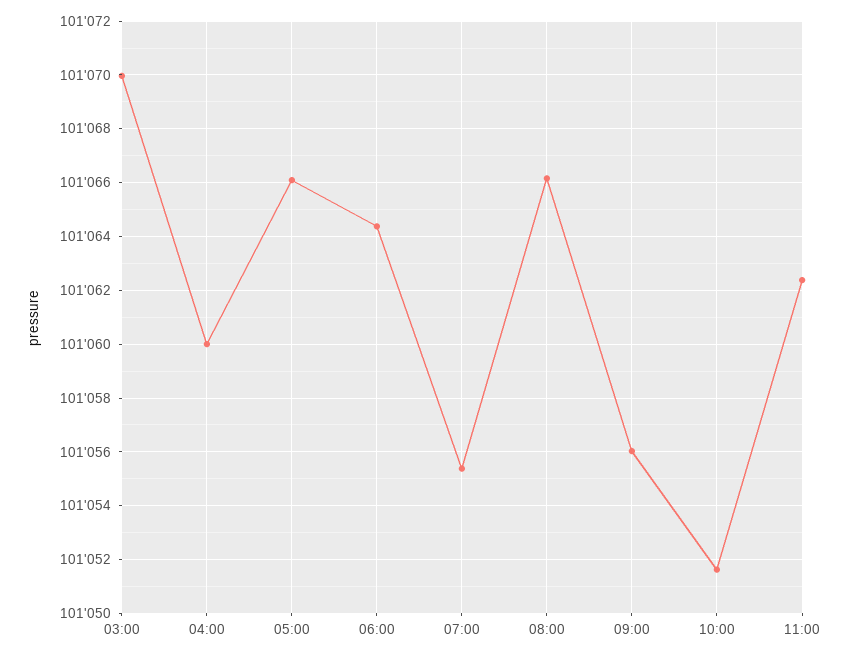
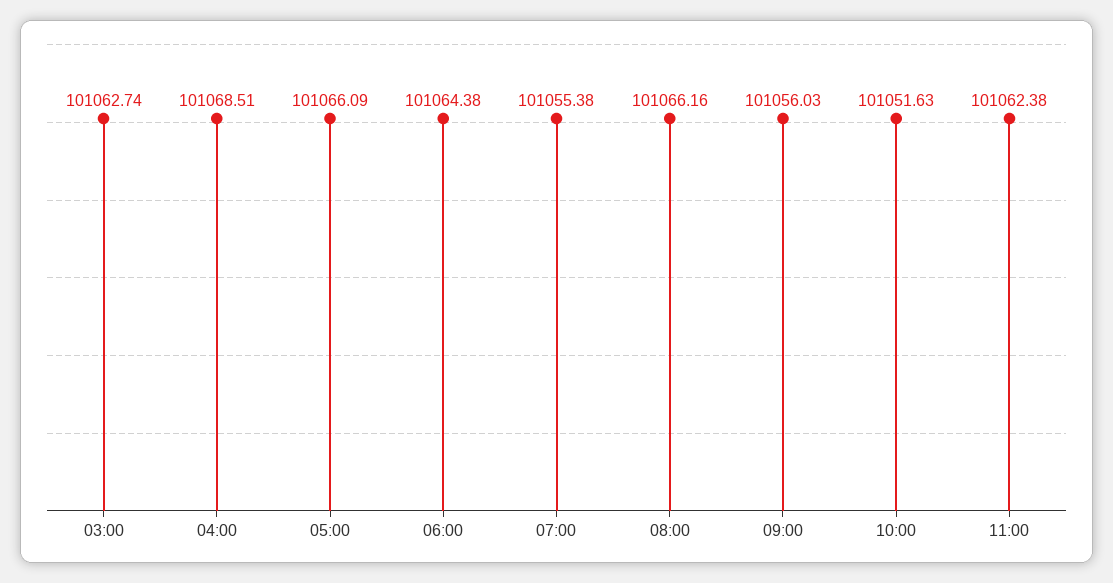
  {
-   "03:00": 101070,
+   "03:00": 101062.74,
-   "04:00": 101060,
+   "04:00": 101068.51,
    "05:00": 101066.09,
    "06:00": 101064.38,
    "07:00": 101055.38,
    "08:00": 101066.16,
    "09:00": 101056.03,
    "10:00": 101051.63,
    "11:00": 101062.38
  }

